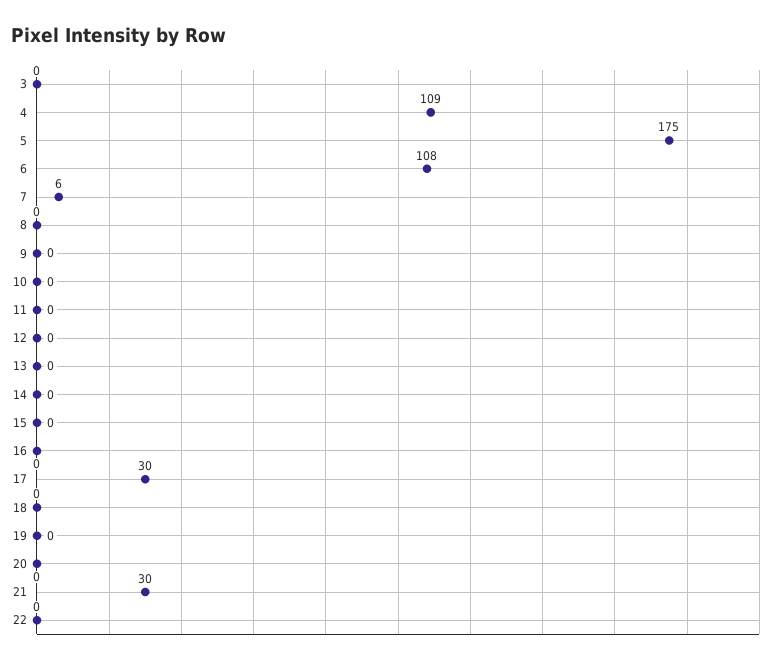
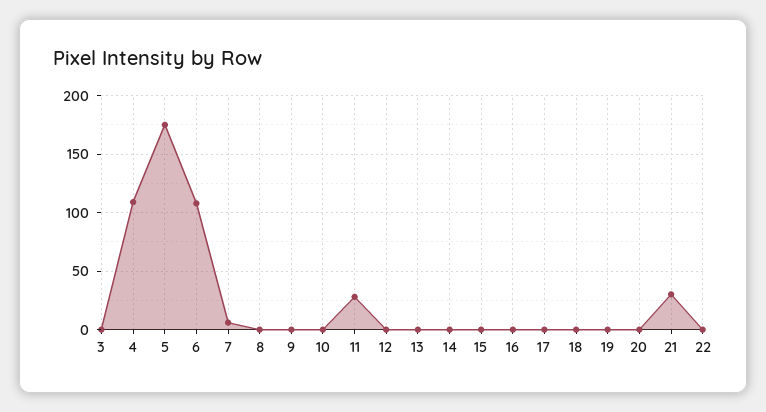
  {
    "3": 0,
    "4": 109,
    "5": 175,
    "6": 108,
    "7": 6,
    "8": 0,
    "9": 0,
    "10": 0,
-   "11": 0,
+   "11": 30,
    "12": 0,
    "13": 0,
    "14": 0,
    "15": 0,
    "16": 0,
-   "17": 30,
+   "17": 0,
    "18": 0,
    "19": 0,
    "20": 0,
    "21": 30,
    "22": 0
  }

